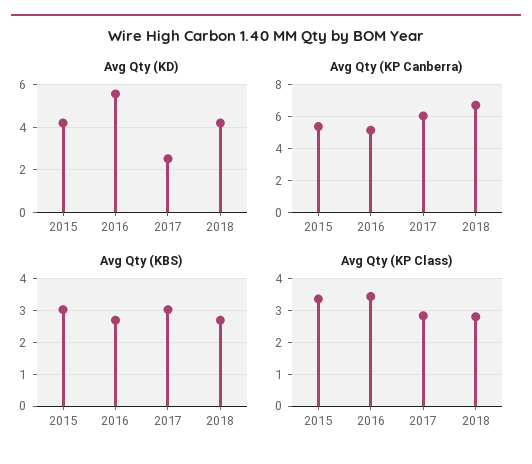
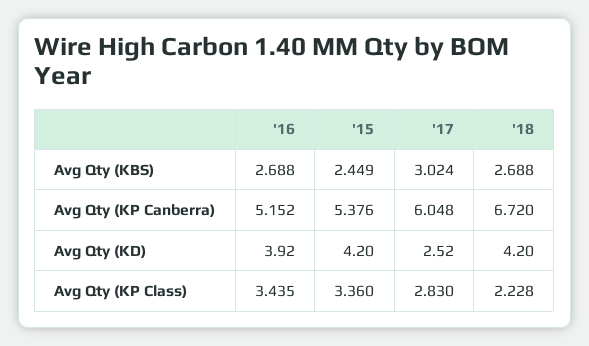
  {
    "Avg Qty (KD)": {
      "2015": 4.2,
-     "2016": 5.5,
+     "2016": 3.92,
      "2017": 2.52,
      "2018": 4.2
    },
    "Avg Qty (KP Canberra)": {
      "2015": 5.376,
      "2016": 5.152,
      "2017": 6.048,
      "2018": 6.72
    },
    "Avg Qty (KBS)": {
-     "2015": 3,
+     "2015": 2.449,
      "2016": 2.688,
      "2017": 3.024,
      "2018": 2.688
    },
    "Avg Qty (KP Class)": {
      "2015": 3.36,
      "2016": 3.435,
      "2017": 2.83,
-     "2018": 2.8
+     "2018": 2.228
    }
  }

